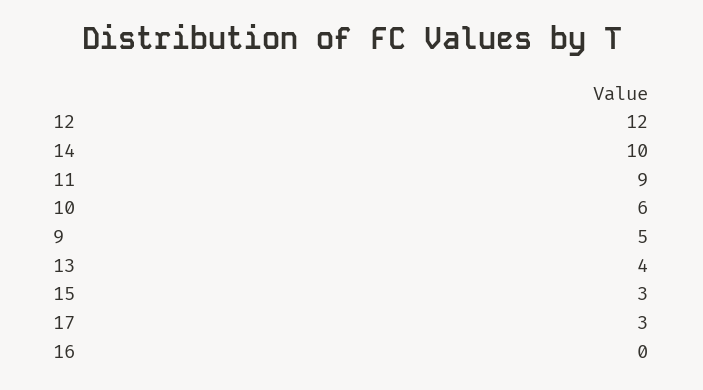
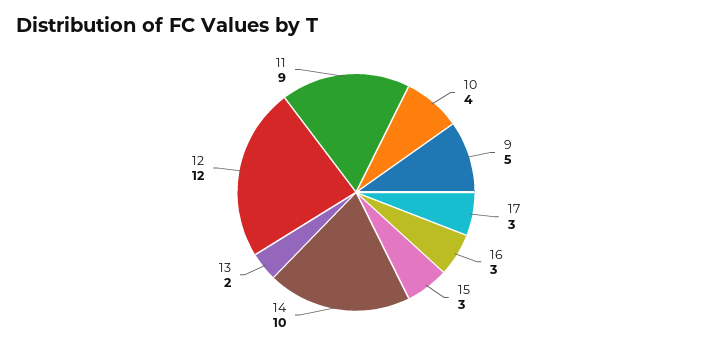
  {
    "12": 12,
    "14": 10,
    "11": 9,
-   "10": 6,
+   "10": 4,
    "9": 5,
-   "13": 4,
+   "13": 2,
    "15": 3,
    "17": 3,
-   "16": 0
+   "16": 3
  }

